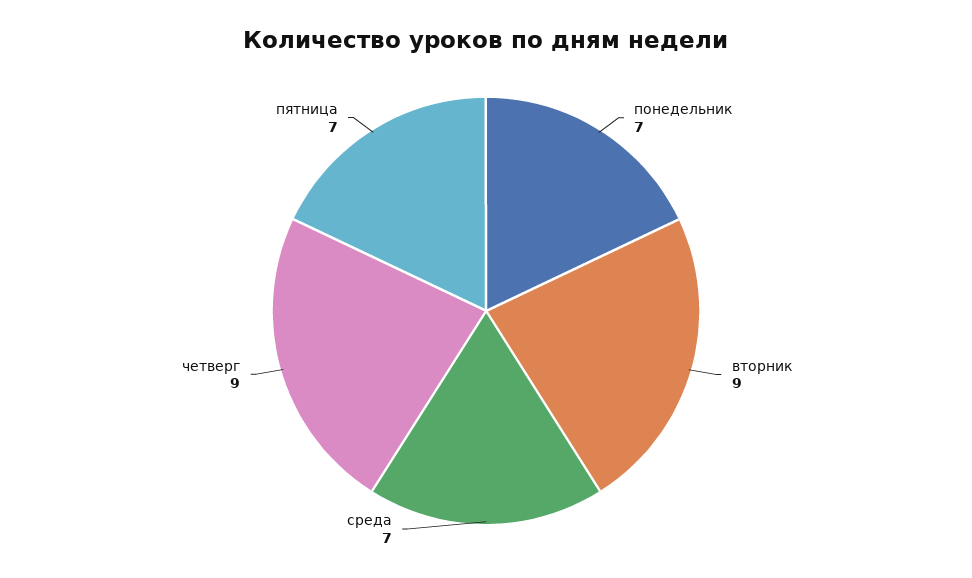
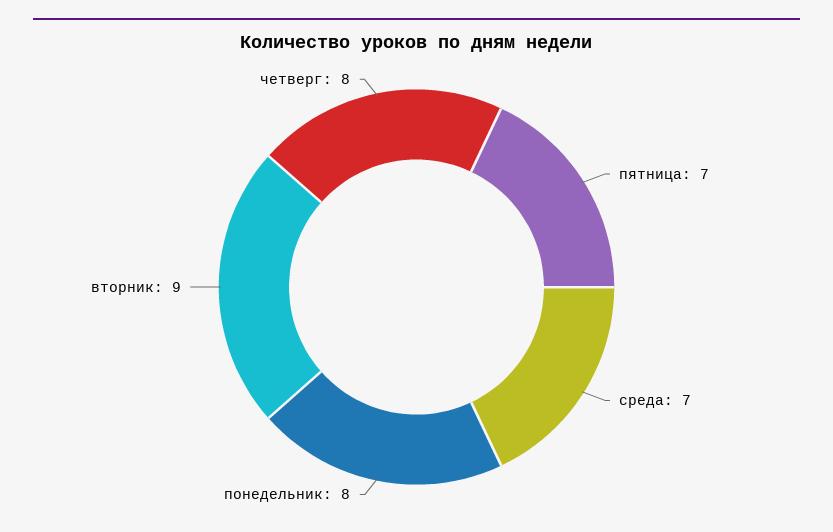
  {
-   "понедельник": 7,
+   "понедельник": 8,
    "вторник": 9,
    "среда": 7,
-   "четверг": 9,
+   "четверг": 8,
    "пятница": 7
  }

